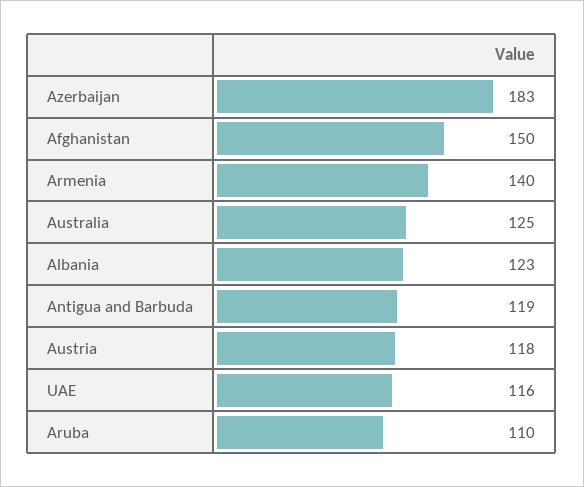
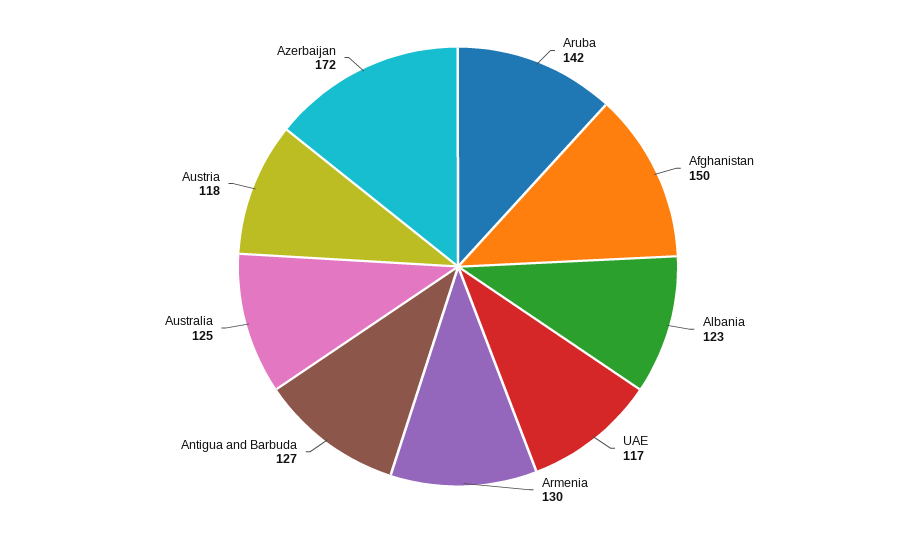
  {
-   "Azerbaijan": 183,
+   "Azerbaijan": 172,
    "Afghanistan": 150,
-   "Armenia": 140,
+   "Armenia": 130,
    "Australia": 125,
    "Albania": 123,
-   "Antigua and Barbuda": 119,
+   "Antigua and Barbuda": 127,
    "Austria": 118,
-   "UAE": 116,
+   "UAE": 117,
-   "Aruba": 110
+   "Aruba": 142
  }

